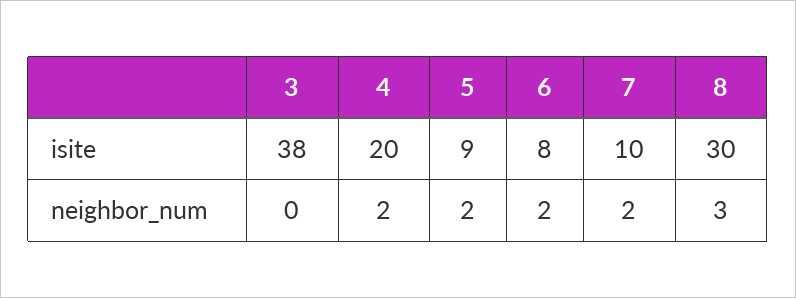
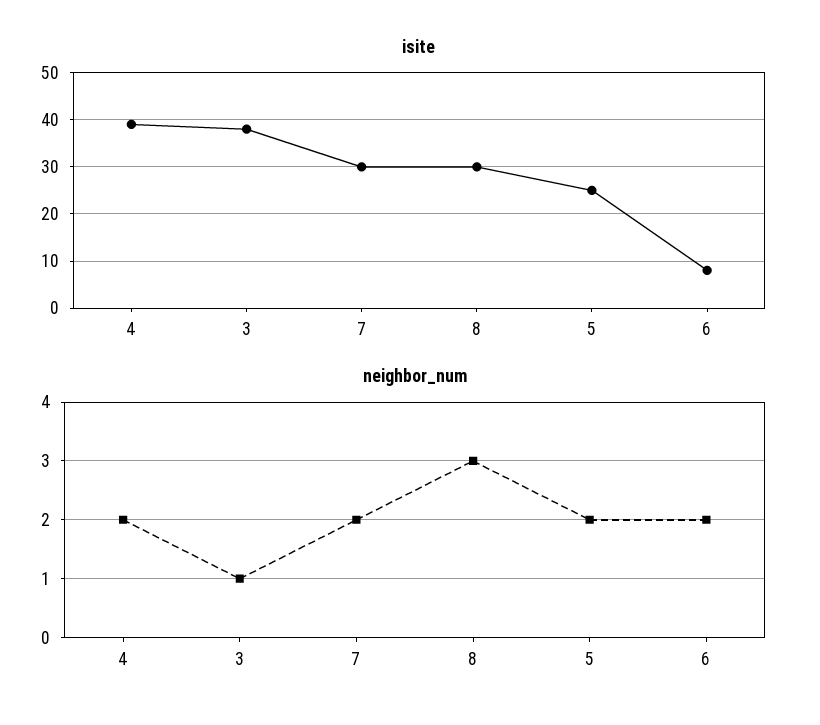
  {
    "isite": {
      "3": 38,
-     "4": 20,
+     "4": 40,
-     "5": 9,
+     "5": 25,
      "6": 8,
-     "7": 10,
+     "7": 30,
      "8": 30
    },
    "neighbor_num": {
-     "3": 0,
+     "3": 1,
      "4": 2,
      "5": 2,
      "6": 2,
      "7": 2,
      "8": 3
    }
  }

